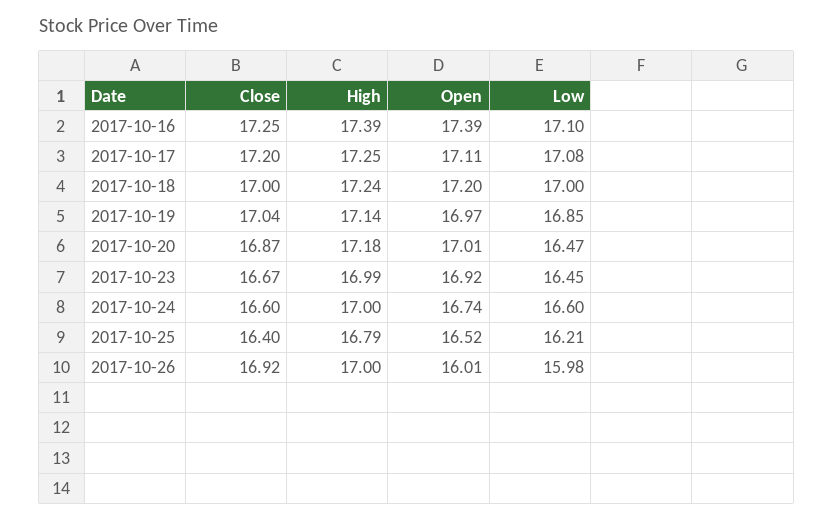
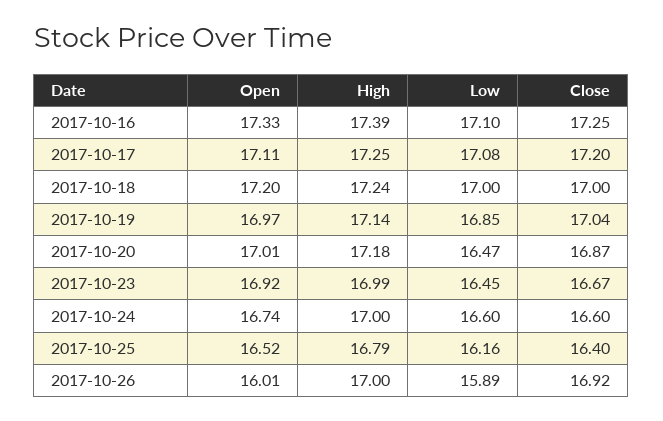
  {
    "Close": {
      "2017-10-16": 17.25,
      "2017-10-17": 17.2,
      "2017-10-18": 17,
      "2017-10-19": 17.04,
      "2017-10-20": 16.87,
      "2017-10-23": 16.67,
      "2017-10-24": 16.6,
      "2017-10-25": 16.4,
      "2017-10-26": 16.92
    },
    "High": {
      "2017-10-16": 17.39,
      "2017-10-17": 17.25,
      "2017-10-18": 17.24,
      "2017-10-19": 17.14,
      "2017-10-20": 17.18,
      "2017-10-23": 16.99,
      "2017-10-24": 17,
      "2017-10-25": 16.79,
      "2017-10-26": 17
    },
    "Open": {
-     "2017-10-16": 17.39,
+     "2017-10-16": 17.33,
      "2017-10-17": 17.11,
      "2017-10-18": 17.2,
      "2017-10-19": 16.97,
      "2017-10-20": 17.01,
      "2017-10-23": 16.92,
      "2017-10-24": 16.74,
      "2017-10-25": 16.52,
      "2017-10-26": 16.01
    },
    "Low": {
      "2017-10-16": 17.1,
      "2017-10-17": 17.08,
      "2017-10-18": 17,
      "2017-10-19": 16.85,
      "2017-10-20": 16.47,
      "2017-10-23": 16.45,
      "2017-10-24": 16.6,
-     "2017-10-25": 16.21,
+     "2017-10-25": 16.16,
-     "2017-10-26": 15.98
+     "2017-10-26": 15.89
    }
  }

